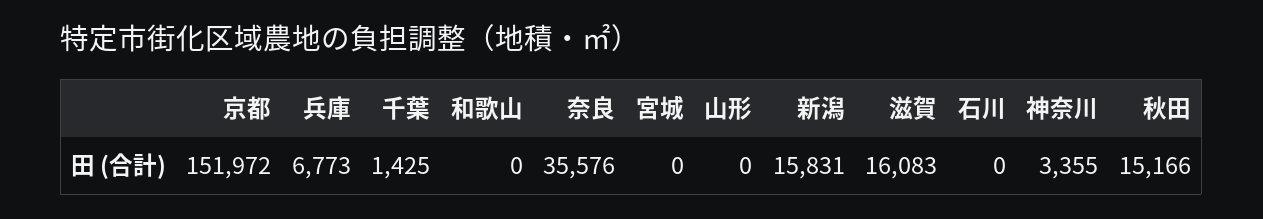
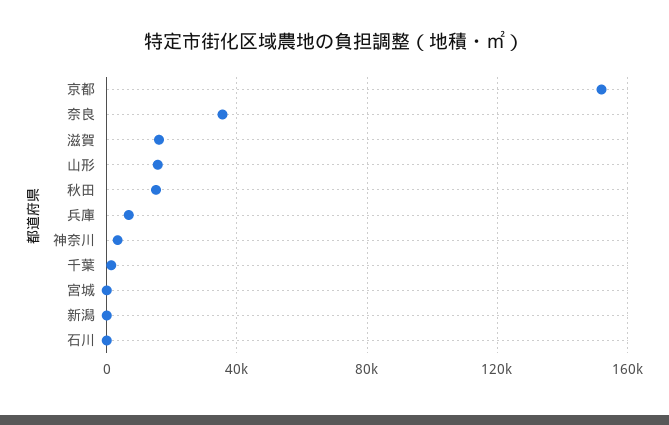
  {
    "京都": 151972,
    "兵庫": 6773,
    "千葉": 1425,
-   "和歌山": 0,
    "奈良": 35576,
    "宮城": 0,
-   "山形": 0,
+   "山形": 15000,
-   "新潟": 15831,
+   "新潟": 0,
    "滋賀": 16083,
    "石川": 0,
    "神奈川": 3355,
    "秋田": 15166
  }

